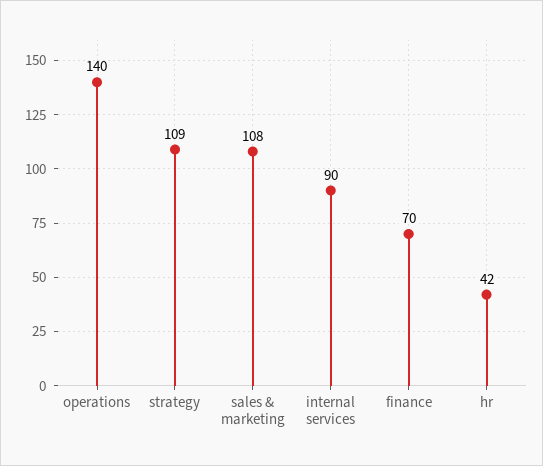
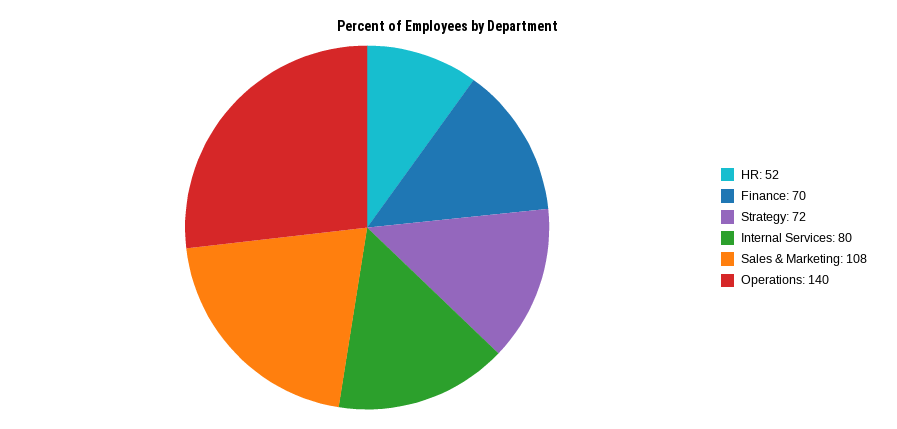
  {
    "operations": 140,
-   "strategy": 109,
+   "strategy": 72,
    "sales & marketing": 108,
-   "internal services": 90,
+   "internal services": 80,
    "finance": 70,
-   "hr": 42
+   "hr": 52
  }

